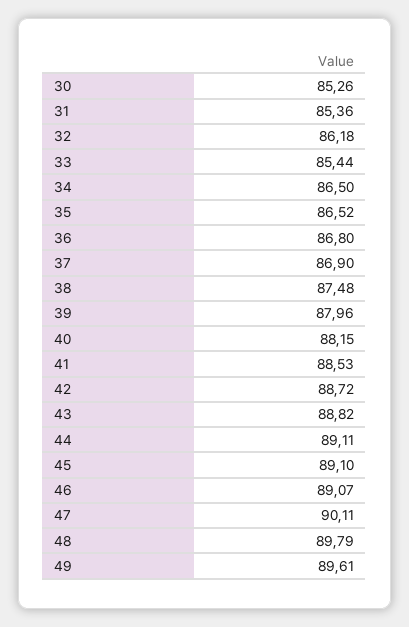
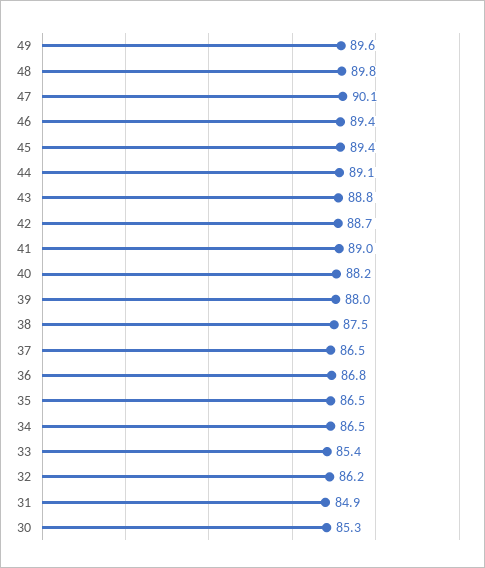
  {
    "30": 85.26,
-   "31": 85.36,
+   "31": 84.9,
    "32": 86.18,
    "33": 85.44,
    "34": 86.5,
    "35": 86.52,
    "36": 86.8,
-   "37": 86.9,
+   "37": 86.5,
    "38": 87.48,
    "39": 87.96,
    "40": 88.15,
-   "41": 88.53,
+   "41": 89,
    "42": 88.72,
    "43": 88.82,
    "44": 89.11,
-   "45": 89.1,
+   "45": 89.4,
-   "46": 89.07,
+   "46": 89.4,
    "47": 90.11,
    "48": 89.79,
    "49": 89.61
  }

